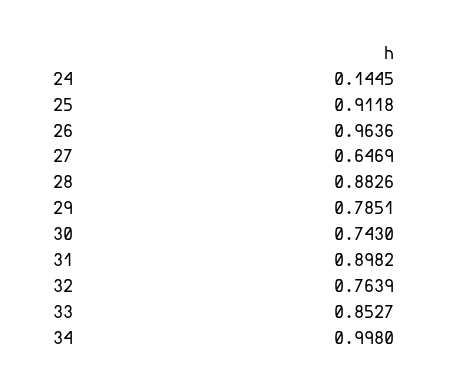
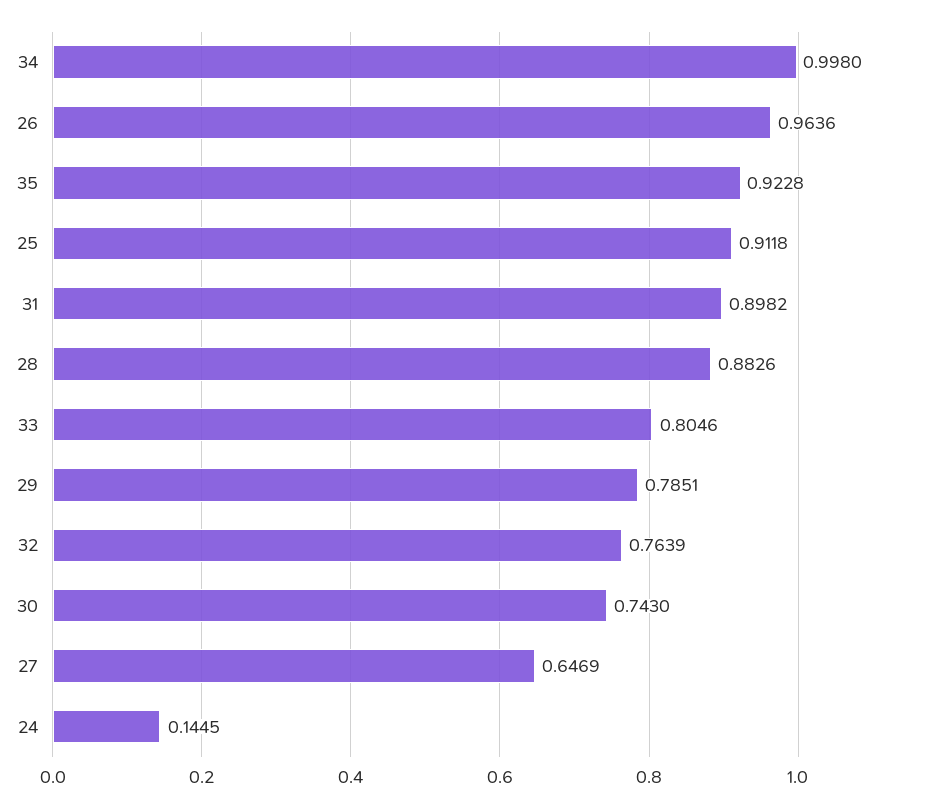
  {
    "24": 0.1445,
    "25": 0.9118,
    "26": 0.9636,
    "27": 0.6469,
    "28": 0.8826,
    "29": 0.7851,
    "30": 0.743,
    "31": 0.8982,
    "32": 0.7639,
-   "33": 0.8527,
+   "33": 0.8046,
-   "34": 0.998
+   "34": 0.998,
+   "35": 0.9228
  }

